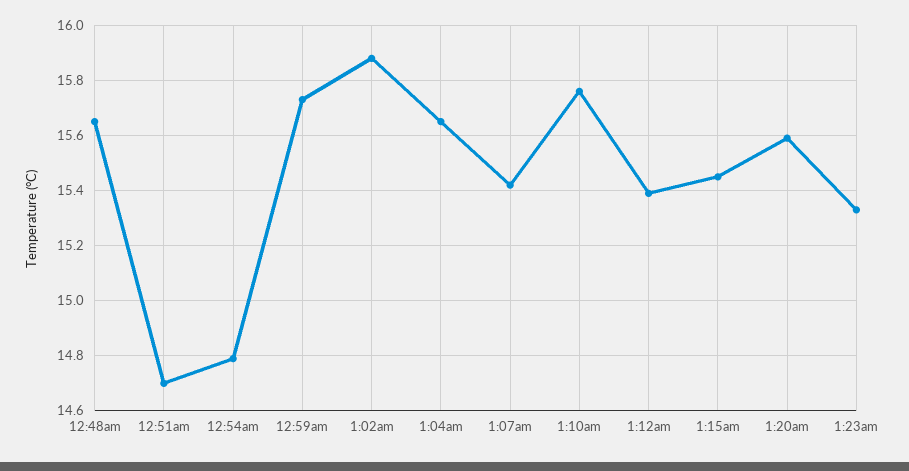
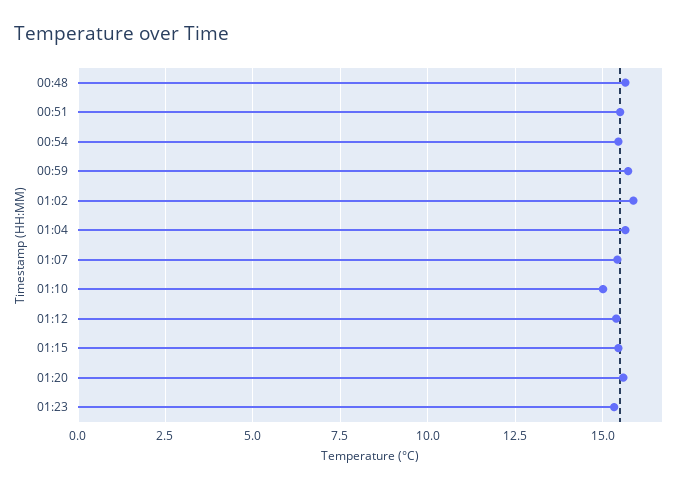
  {
    "12:48am": 15.65,
-   "12:51am": 14.7,
+   "12:51am": 15.5,
-   "12:54am": 14.8,
+   "12:54am": 15.5,
    "12:59am": 15.75,
    "1:02am": 15.9,
    "1:04am": 15.65,
    "1:07am": 15.4,
-   "1:10am": 15.75,
+   "1:10am": 15,
    "1:12am": 15.4,
    "1:15am": 15.45,
    "1:20am": 15.6,
    "1:23am": 15.35
  }

